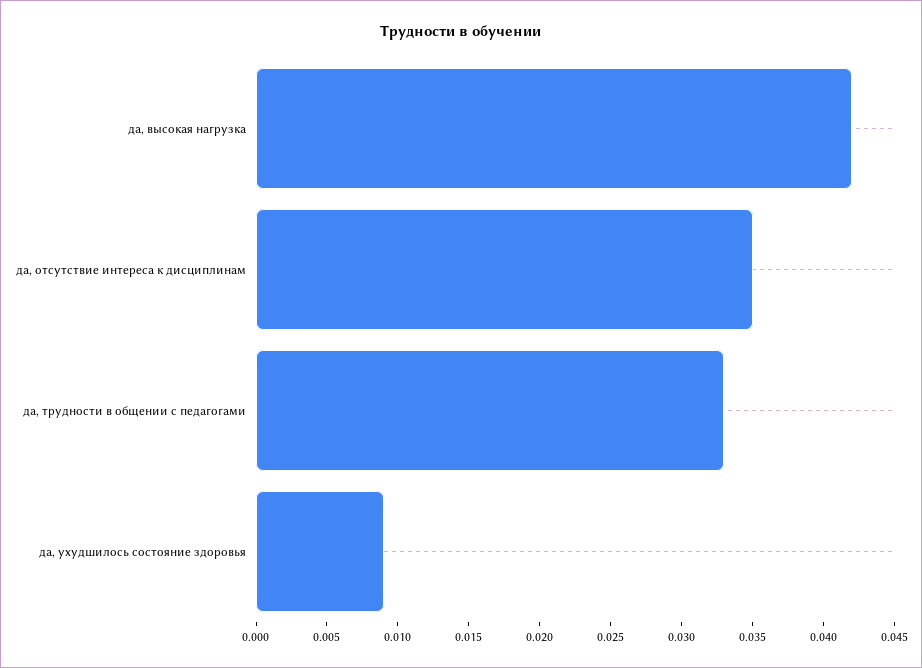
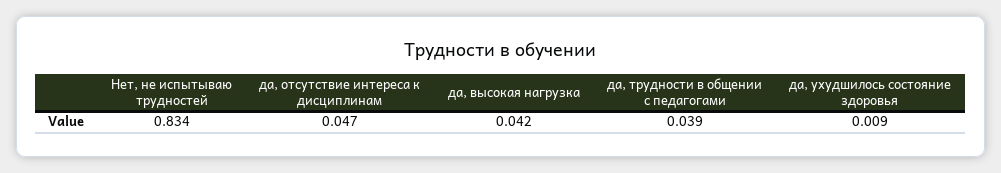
  {
    "да, высокая нагрузка": 0.042,
-   "да, отсутствие интереса к дисциплинам": 0.035,
+   "да, отсутствие интереса к дисциплинам": 0.047,
-   "да, трудности в общении с педагогами": 0.033,
+   "да, трудности в общении с педагогами": 0.039,
-   "да, ухудшилось состояние здоровья": 0.009
+   "да, ухудшилось состояние здоровья": 0.009,
+   "Нет, не испытываю трудностей": 0.834
  }

